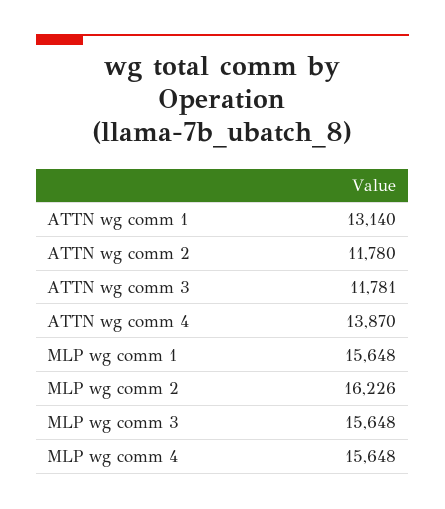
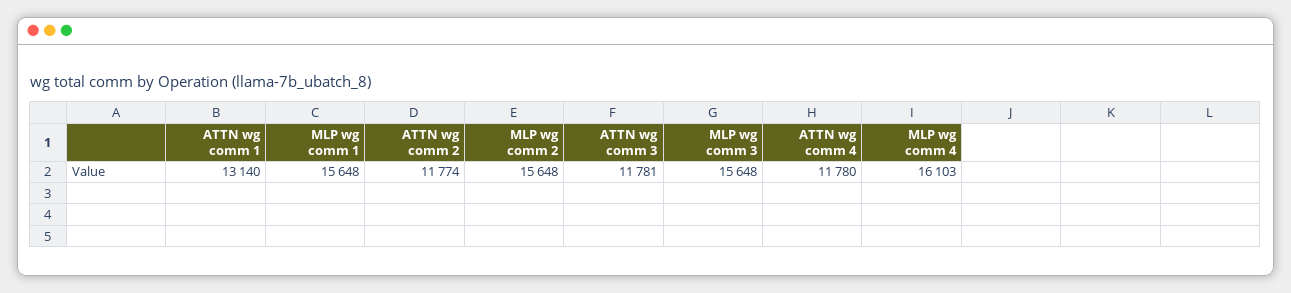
  {
    "ATTN wg comm 1": 13140,
-   "ATTN wg comm 2": 11780,
+   "ATTN wg comm 2": 11774,
    "ATTN wg comm 3": 11781,
-   "ATTN wg comm 4": 13870,
+   "ATTN wg comm 4": 11780,
    "MLP wg comm 1": 15648,
-   "MLP wg comm 2": 16226,
+   "MLP wg comm 2": 15648,
    "MLP wg comm 3": 15648,
-   "MLP wg comm 4": 15648
+   "MLP wg comm 4": 16103
  }

